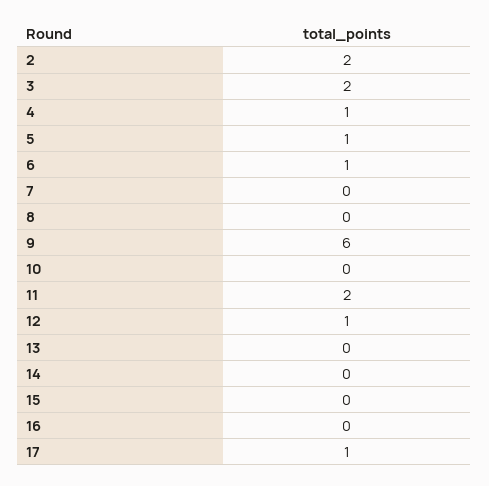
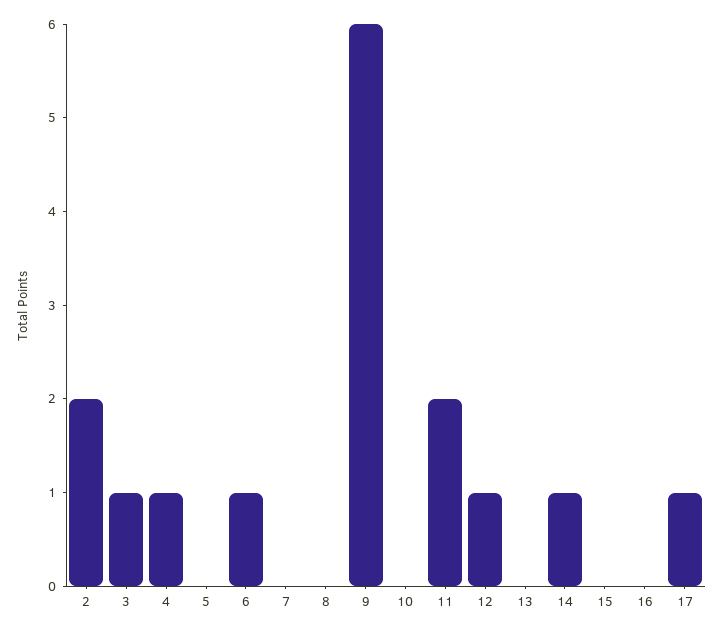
  {
    "2": 2,
-   "3": 2,
+   "3": 1,
    "4": 1,
-   "5": 1,
+   "5": 0,
    "6": 1,
    "7": 0,
    "8": 0,
    "9": 6,
    "10": 0,
    "11": 2,
    "12": 1,
    "13": 0,
-   "14": 0,
+   "14": 1,
    "15": 0,
    "16": 0,
    "17": 1
  }

